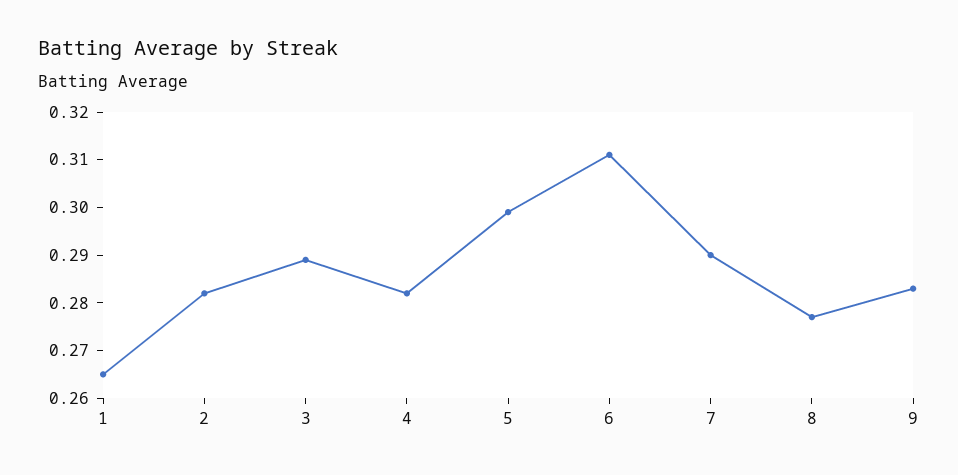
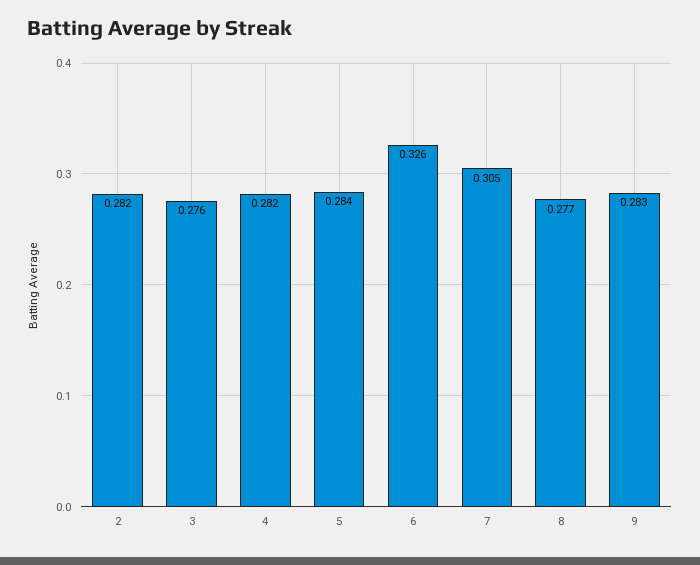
  {
-   "1": 0.265,
    "2": 0.282,
-   "3": 0.29,
+   "3": 0.276,
    "4": 0.282,
-   "5": 0.3,
+   "5": 0.284,
-   "6": 0.31,
+   "6": 0.326,
-   "7": 0.29,
+   "7": 0.305,
    "8": 0.277,
    "9": 0.283
  }

